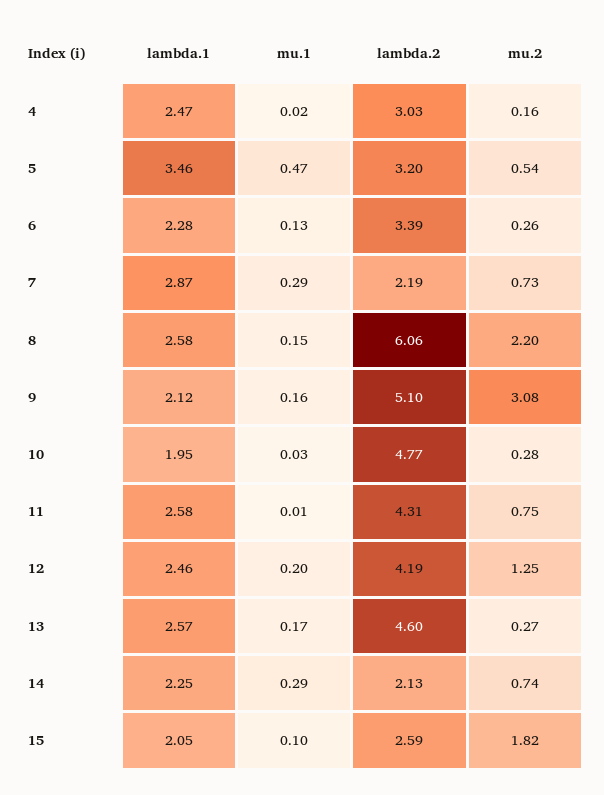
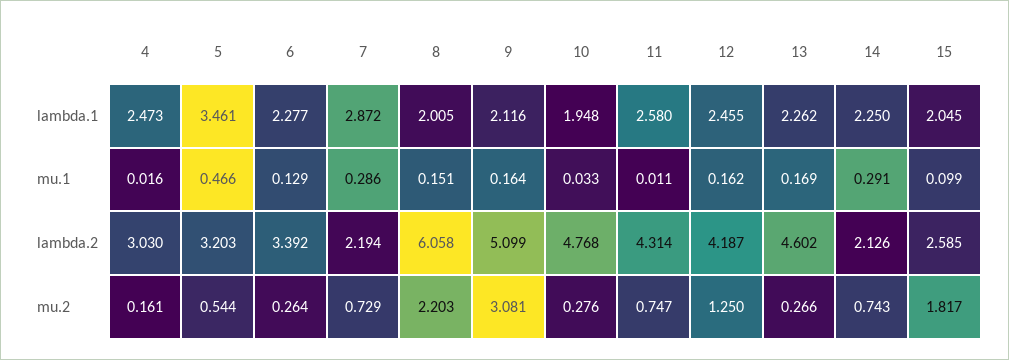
  {
    "lambda.1": {
      "4": 2.473,
      "5": 3.461,
      "6": 2.277,
      "7": 2.872,
-     "8": 2.58,
+     "8": 2.005,
      "9": 2.116,
      "10": 1.948,
      "11": 2.58,
      "12": 2.455,
-     "13": 2.57,
+     "13": 2.262,
      "14": 2.25,
      "15": 2.045
    },
    "mu.1": {
      "4": 0.016,
      "5": 0.466,
      "6": 0.129,
      "7": 0.286,
      "8": 0.151,
      "9": 0.164,
      "10": 0.033,
      "11": 0.011,
-     "12": 0.2,
+     "12": 0.162,
      "13": 0.169,
      "14": 0.291,
      "15": 0.099
    },
    "lambda.2": {
      "4": 3.03,
      "5": 3.203,
      "6": 3.392,
      "7": 2.194,
      "8": 6.058,
      "9": 5.099,
      "10": 4.768,
      "11": 4.314,
      "12": 4.187,
      "13": 4.602,
      "14": 2.126,
      "15": 2.585
    },
    "mu.2": {
      "4": 0.161,
      "5": 0.544,
      "6": 0.264,
      "7": 0.729,
      "8": 2.203,
      "9": 3.081,
      "10": 0.276,
      "11": 0.747,
      "12": 1.25,
      "13": 0.266,
      "14": 0.743,
      "15": 1.817
    }
  }

